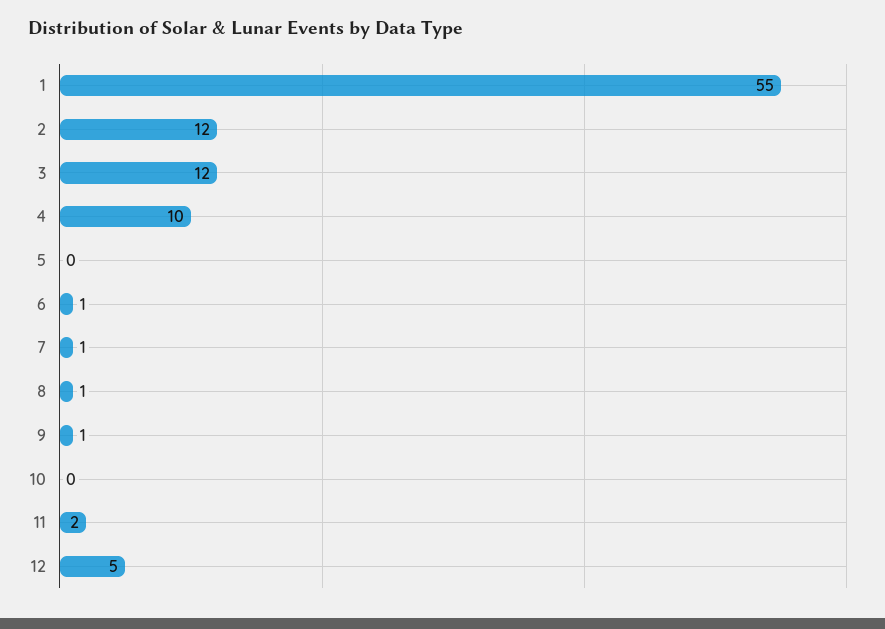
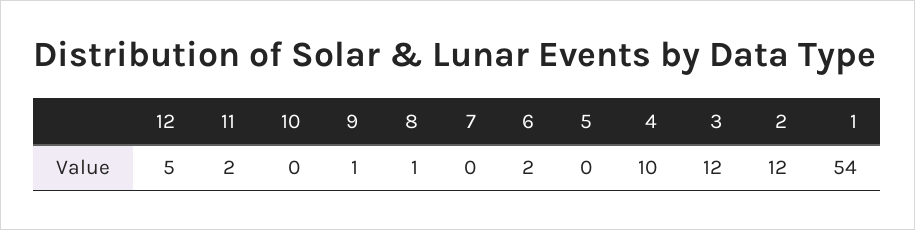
  {
-   "1": 55,
+   "1": 54,
    "2": 12,
    "3": 12,
    "4": 10,
    "5": 0,
-   "6": 1,
+   "6": 2,
-   "7": 1,
+   "7": 0,
    "8": 1,
    "9": 1,
    "10": 0,
    "11": 2,
    "12": 5
  }

